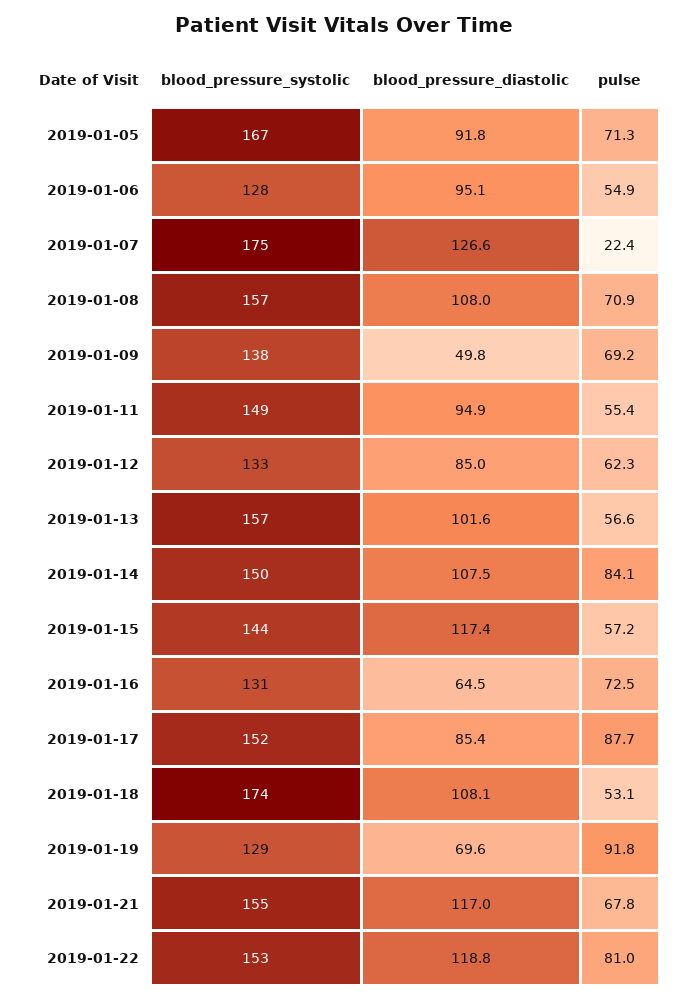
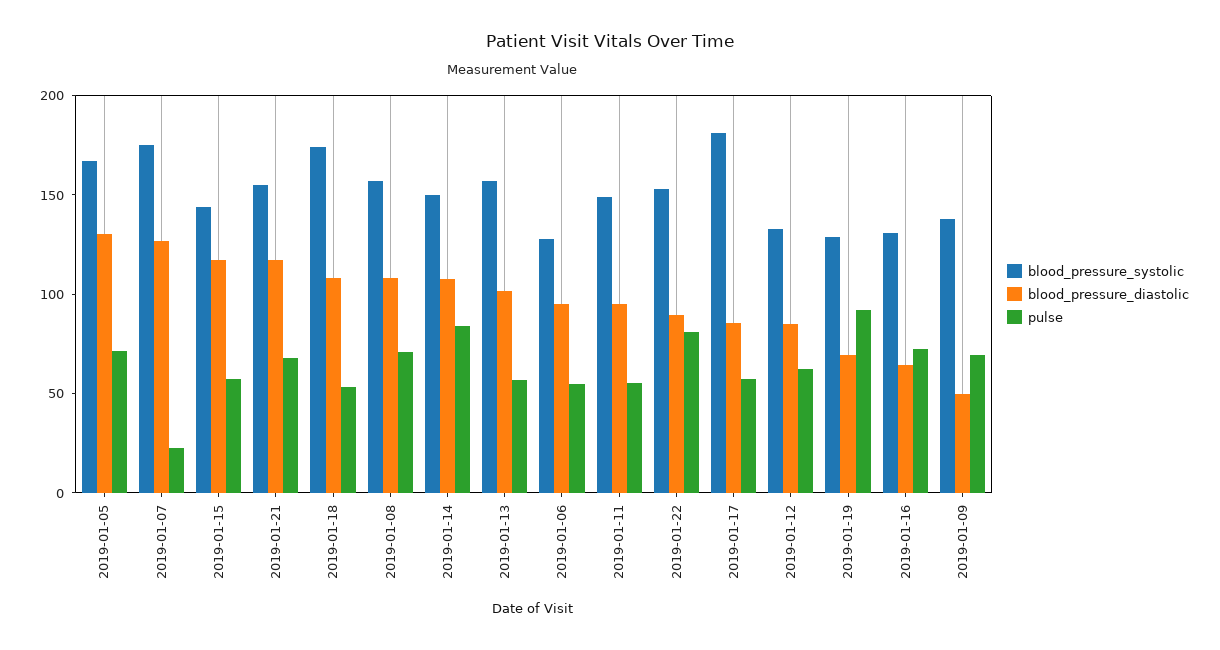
  {
    "blood_pressure_systolic": {
      "2019-01-05": 167,
      "2019-01-06": 128,
      "2019-01-07": 175,
      "2019-01-08": 157,
      "2019-01-09": 138,
      "2019-01-11": 149,
      "2019-01-12": 133,
      "2019-01-13": 157,
      "2019-01-14": 150,
      "2019-01-15": 144,
      "2019-01-16": 131,
-     "2019-01-17": 152,
+     "2019-01-17": 180,
      "2019-01-18": 174,
      "2019-01-19": 129,
      "2019-01-21": 155,
      "2019-01-22": 153
    },
    "blood_pressure_diastolic": {
-     "2019-01-05": 91.8,
+     "2019-01-05": 130,
      "2019-01-06": 95.1,
      "2019-01-07": 126.6,
      "2019-01-08": 108,
      "2019-01-09": 49.8,
      "2019-01-11": 94.9,
      "2019-01-12": 85,
      "2019-01-13": 101.6,
      "2019-01-14": 107.5,
      "2019-01-15": 117.4,
      "2019-01-16": 64.5,
      "2019-01-17": 85.4,
      "2019-01-18": 108.1,
      "2019-01-19": 69.6,
      "2019-01-21": 117,
-     "2019-01-22": 118.8
+     "2019-01-22": 90
    },
    "pulse": {
      "2019-01-05": 71.3,
      "2019-01-06": 54.9,
      "2019-01-07": 22.4,
      "2019-01-08": 70.9,
      "2019-01-09": 69.2,
      "2019-01-11": 55.4,
      "2019-01-12": 62.3,
      "2019-01-13": 56.6,
      "2019-01-14": 84.1,
      "2019-01-15": 57.2,
      "2019-01-16": 72.5,
-     "2019-01-17": 87.7,
+     "2019-01-17": 60,
      "2019-01-18": 53.1,
      "2019-01-19": 91.8,
      "2019-01-21": 67.8,
      "2019-01-22": 81
    }
  }

